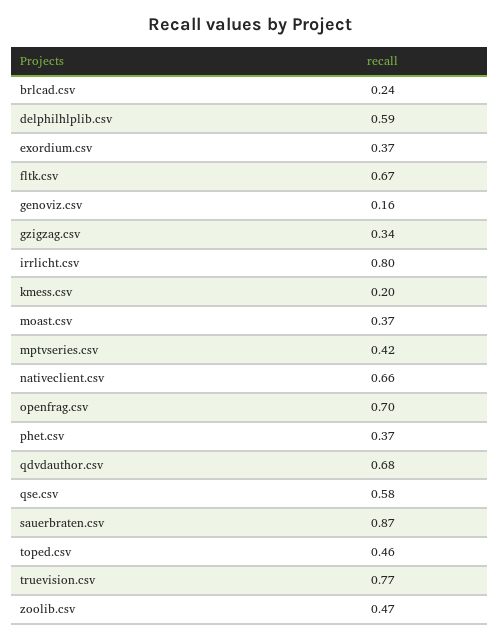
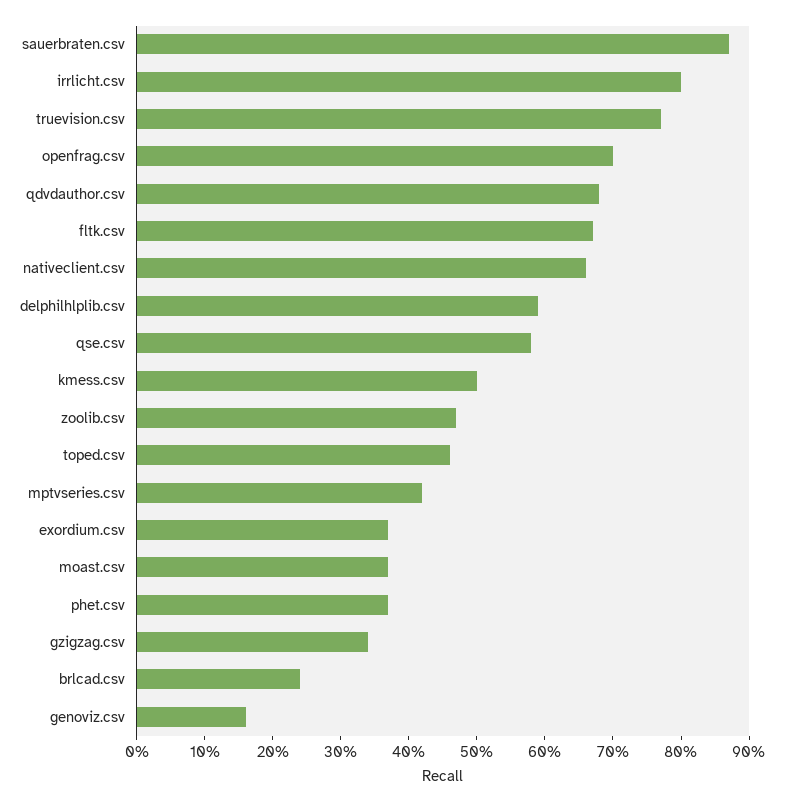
  {
    "brlcad.csv": 0.24,
    "delphilhlplib.csv": 0.59,
    "exordium.csv": 0.37,
    "fltk.csv": 0.67,
    "genoviz.csv": 0.16,
    "gzigzag.csv": 0.34,
    "irrlicht.csv": 0.8,
-   "kmess.csv": 0.2,
+   "kmess.csv": 0.5,
    "moast.csv": 0.37,
    "mptvseries.csv": 0.42,
    "nativeclient.csv": 0.66,
    "openfrag.csv": 0.7,
    "phet.csv": 0.37,
    "qdvdauthor.csv": 0.68,
    "qse.csv": 0.58,
    "sauerbraten.csv": 0.87,
    "toped.csv": 0.46,
    "truevision.csv": 0.77,
    "zoolib.csv": 0.47
  }

